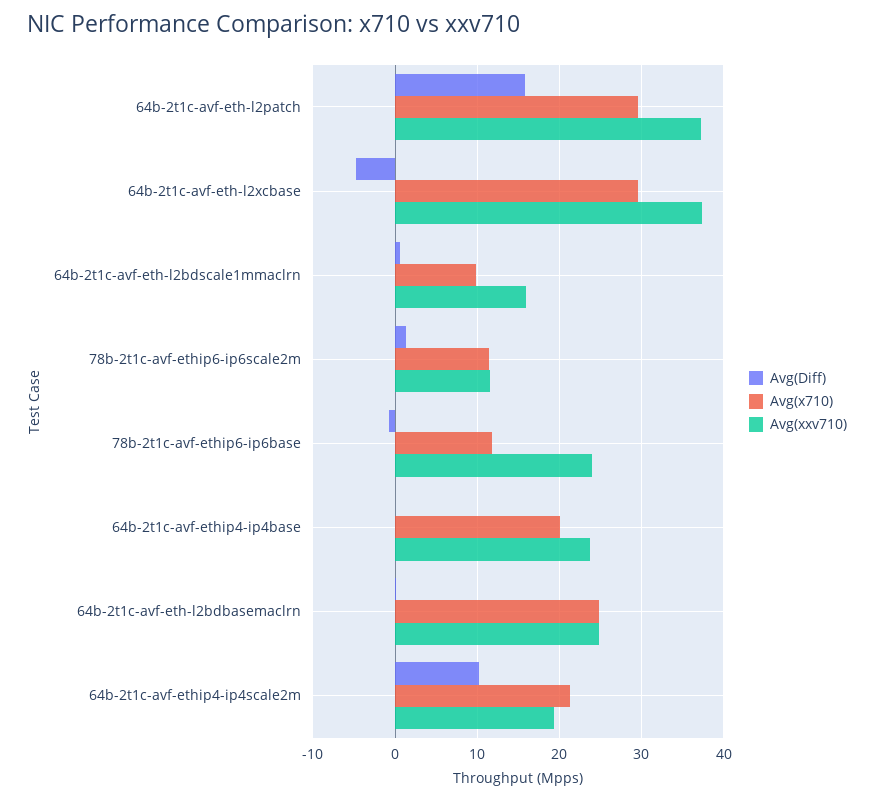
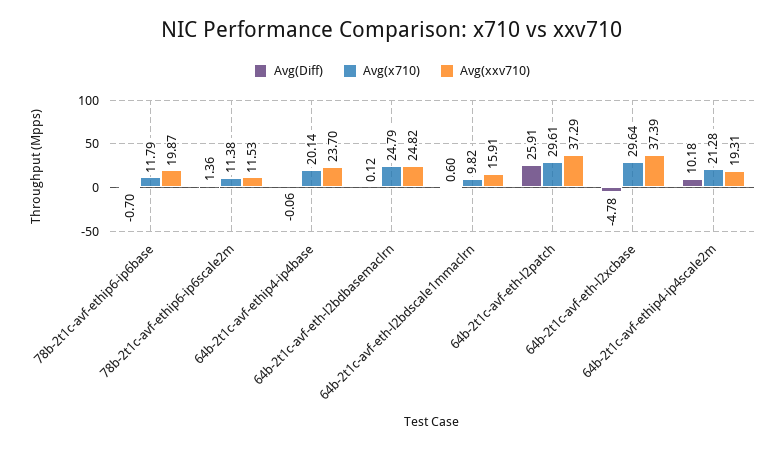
  {
    "Avg(Diff)": {
-     "64b-2t1c-avf-eth-l2patch": 16,
+     "64b-2t1c-avf-eth-l2patch": 25.91,
      "64b-2t1c-avf-eth-l2xcbase": -4.78,
      "64b-2t1c-avf-eth-l2bdscale1mmaclrn": 0.6,
      "78b-2t1c-avf-ethip6-ip6scale2m": 1.36,
      "78b-2t1c-avf-ethip6-ip6base": -0.7,
      "64b-2t1c-avf-ethip4-ip4base": -0.06,
      "64b-2t1c-avf-eth-l2bdbasemaclrn": 0.12,
      "64b-2t1c-avf-ethip4-ip4scale2m": 10.18
    },
    "Avg(x710)": {
      "64b-2t1c-avf-eth-l2patch": 29.61,
      "64b-2t1c-avf-eth-l2xcbase": 29.64,
      "64b-2t1c-avf-eth-l2bdscale1mmaclrn": 9.82,
      "78b-2t1c-avf-ethip6-ip6scale2m": 11.38,
      "78b-2t1c-avf-ethip6-ip6base": 11.79,
      "64b-2t1c-avf-ethip4-ip4base": 20.14,
      "64b-2t1c-avf-eth-l2bdbasemaclrn": 24.79,
      "64b-2t1c-avf-ethip4-ip4scale2m": 21.28
    },
    "Avg(xxv710)": {
      "64b-2t1c-avf-eth-l2patch": 37.29,
      "64b-2t1c-avf-eth-l2xcbase": 37.39,
      "64b-2t1c-avf-eth-l2bdscale1mmaclrn": 15.91,
      "78b-2t1c-avf-ethip6-ip6scale2m": 11.53,
-     "78b-2t1c-avf-ethip6-ip6base": 24,
+     "78b-2t1c-avf-ethip6-ip6base": 19.87,
      "64b-2t1c-avf-ethip4-ip4base": 23.7,
      "64b-2t1c-avf-eth-l2bdbasemaclrn": 24.82,
      "64b-2t1c-avf-ethip4-ip4scale2m": 19.31
    }
  }

